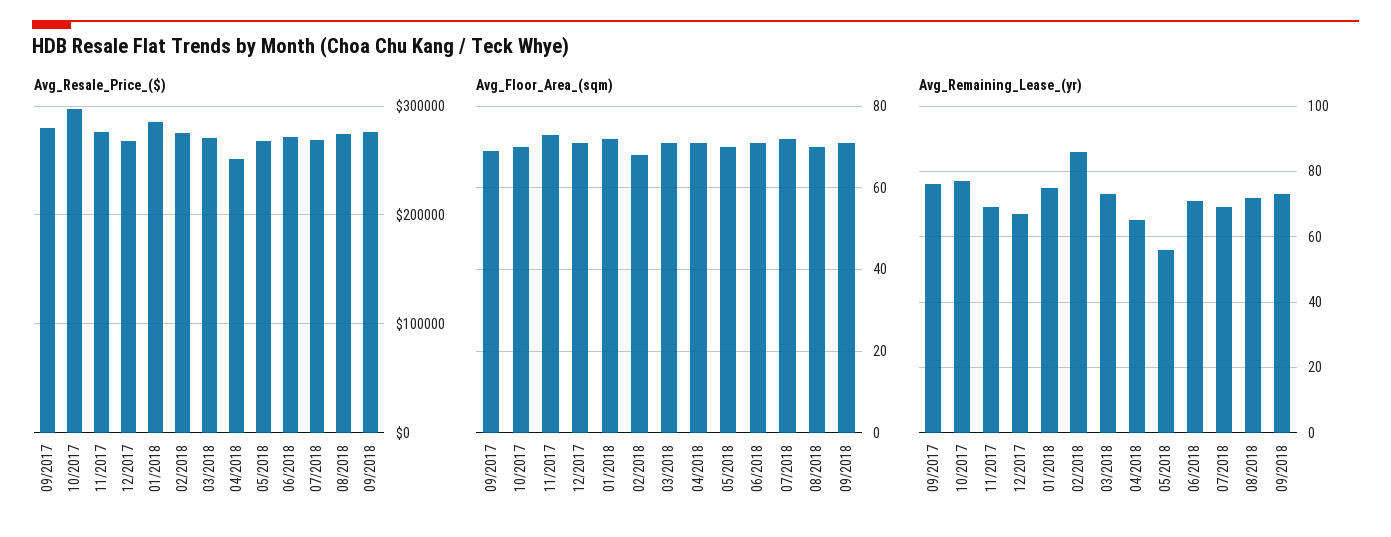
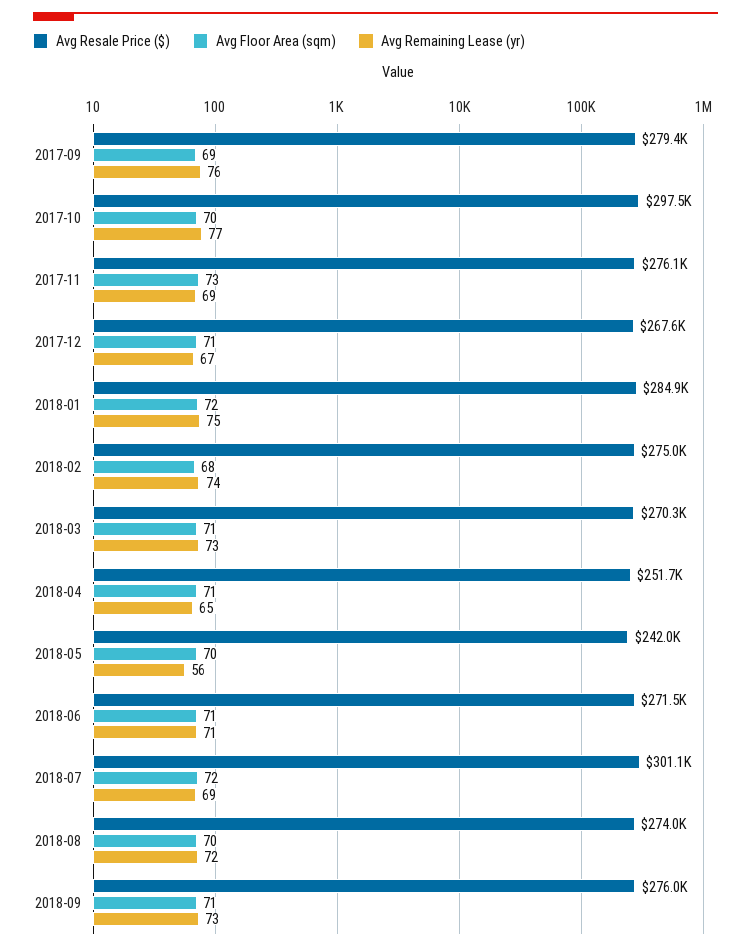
  {
    "Avg_Resale_Price_($)": {
      "09/2017": 279400,
      "10/2017": 297500,
      "11/2017": 276100,
      "12/2017": 267600,
      "01/2018": 284900,
      "02/2018": 275000,
      "03/2018": 270300,
      "04/2018": 251700,
-     "05/2018": 270000,
+     "05/2018": 242000,
      "06/2018": 271500,
-     "07/2018": 270000,
+     "07/2018": 301100,
      "08/2018": 274000,
      "09/2018": 276000
    },
    "Avg_Floor_Area_(sqm)": {
      "09/2017": 69,
      "10/2017": 70,
      "11/2017": 73,
      "12/2017": 71,
      "01/2018": 72,
      "02/2018": 68,
      "03/2018": 71,
      "04/2018": 71,
      "05/2018": 70,
      "06/2018": 71,
      "07/2018": 72,
      "08/2018": 70,
      "09/2018": 71
    },
    "Avg_Remaining_Lease_(yr)": {
      "09/2017": 76,
      "10/2017": 77,
      "11/2017": 69,
      "12/2017": 67,
      "01/2018": 75,
-     "02/2018": 85,
+     "02/2018": 74,
      "03/2018": 73,
      "04/2018": 65,
      "05/2018": 56,
      "06/2018": 71,
      "07/2018": 69,
      "08/2018": 72,
      "09/2018": 73
    }
  }

